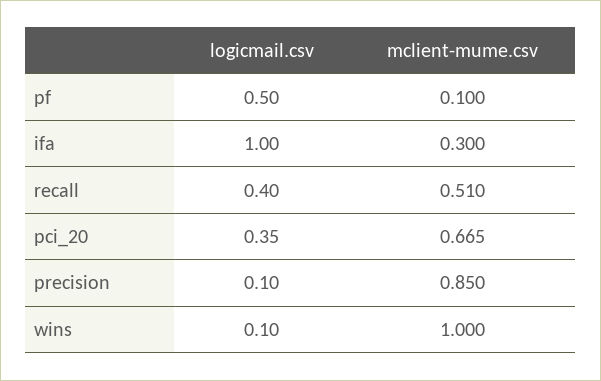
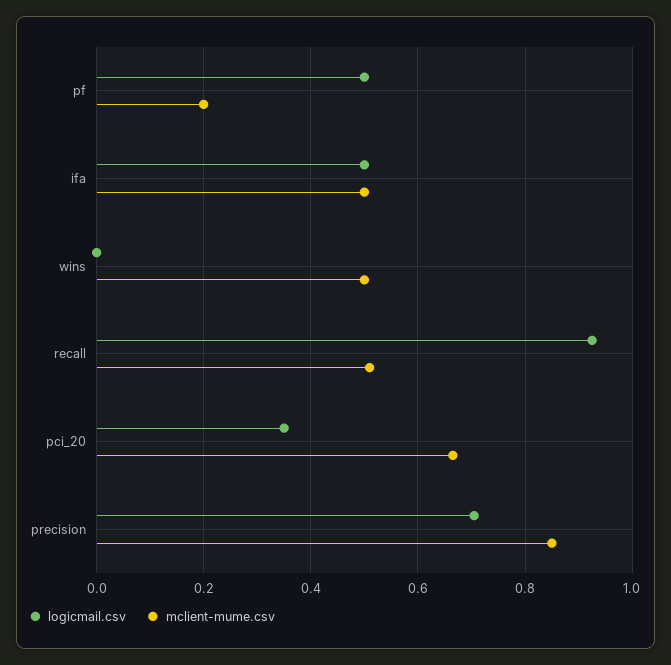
  {
    "logicmail.csv": {
      "pf": 0.5,
-     "ifa": 1,
+     "ifa": 0.5,
-     "recall": 0.4,
+     "recall": 0.92,
      "pci_20": 0.35,
-     "precision": 0.1,
+     "precision": 0.7,
-     "wins": 0.1
+     "wins": 0
    },
    "mclient-mume.csv": {
-     "pf": 0.1,
+     "pf": 0.2,
-     "ifa": 0.3,
+     "ifa": 0.5,
      "recall": 0.51,
      "pci_20": 0.665,
      "precision": 0.85,
-     "wins": 1
+     "wins": 0.5
    }
  }

